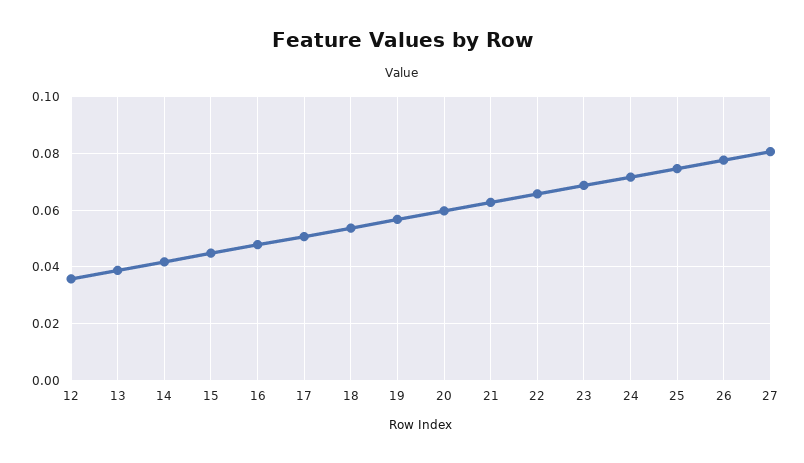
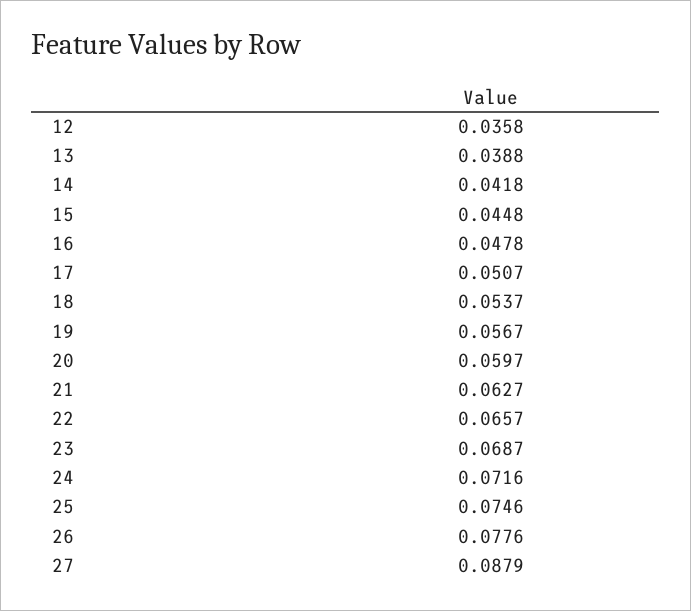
  {
    "12": 0.0358,
    "13": 0.0388,
    "14": 0.0418,
    "15": 0.0448,
    "16": 0.0478,
    "17": 0.0507,
    "18": 0.0537,
    "19": 0.0567,
    "20": 0.0597,
    "21": 0.0627,
    "22": 0.0657,
    "23": 0.0687,
    "24": 0.0716,
    "25": 0.0746,
    "26": 0.0776,
-   "27": 0.08
+   "27": 0.0879
  }

